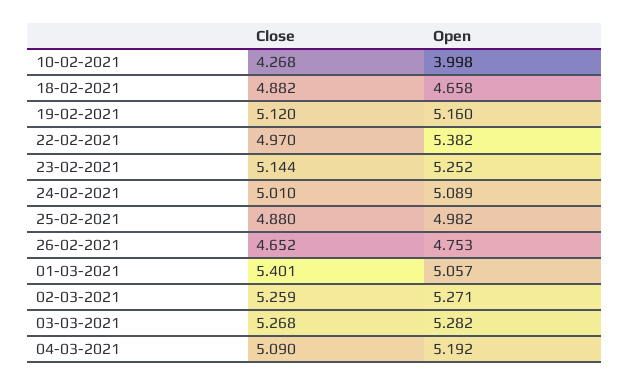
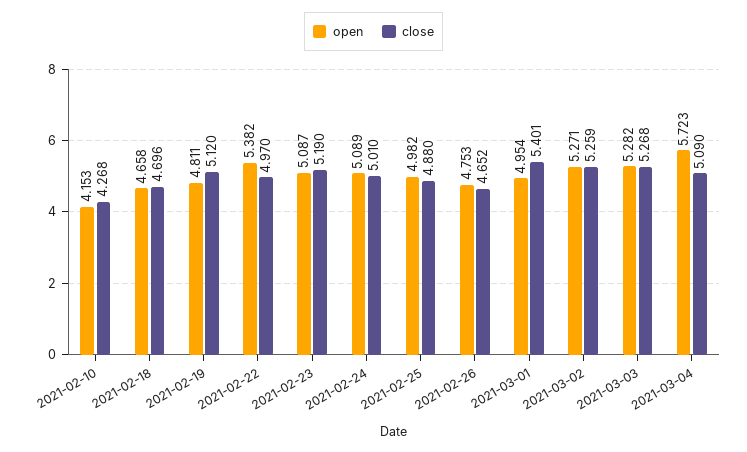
  {
    "Close": {
      "10-02-2021": 4.268,
-     "18-02-2021": 4.882,
+     "18-02-2021": 4.696,
      "19-02-2021": 5.12,
      "22-02-2021": 4.97,
-     "23-02-2021": 5.144,
+     "23-02-2021": 5.19,
      "24-02-2021": 5.01,
      "25-02-2021": 4.88,
      "26-02-2021": 4.652,
      "01-03-2021": 5.401,
      "02-03-2021": 5.259,
      "03-03-2021": 5.268,
      "04-03-2021": 5.09
    },
    "Open": {
-     "10-02-2021": 3.998,
+     "10-02-2021": 4.153,
      "18-02-2021": 4.658,
-     "19-02-2021": 5.16,
+     "19-02-2021": 4.811,
      "22-02-2021": 5.382,
-     "23-02-2021": 5.252,
+     "23-02-2021": 5.087,
      "24-02-2021": 5.089,
      "25-02-2021": 4.982,
      "26-02-2021": 4.753,
-     "01-03-2021": 5.057,
+     "01-03-2021": 4.954,
      "02-03-2021": 5.271,
      "03-03-2021": 5.282,
-     "04-03-2021": 5.192
+     "04-03-2021": 5.723
    }
  }

